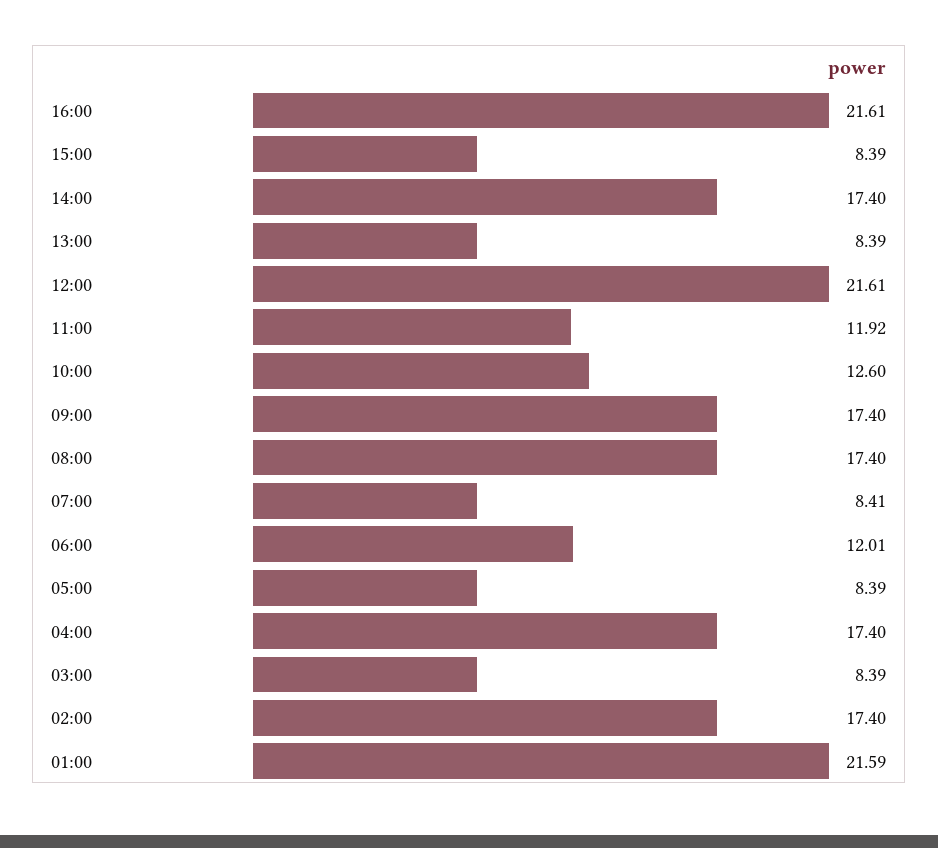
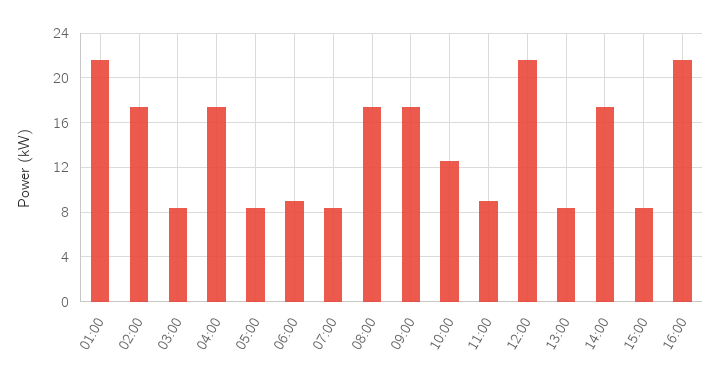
  {
    "16:00": 21.61,
    "15:00": 8.39,
    "14:00": 17.4,
    "13:00": 8.39,
    "12:00": 21.61,
-   "11:00": 11.92,
+   "11:00": 9,
    "10:00": 12.6,
    "09:00": 17.4,
    "08:00": 17.4,
    "07:00": 8.41,
-   "06:00": 12.01,
+   "06:00": 9,
    "05:00": 8.39,
    "04:00": 17.4,
    "03:00": 8.39,
    "02:00": 17.4,
    "01:00": 21.59
  }

